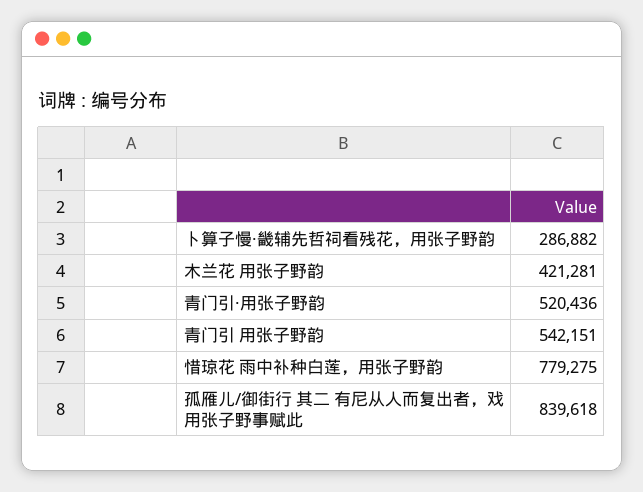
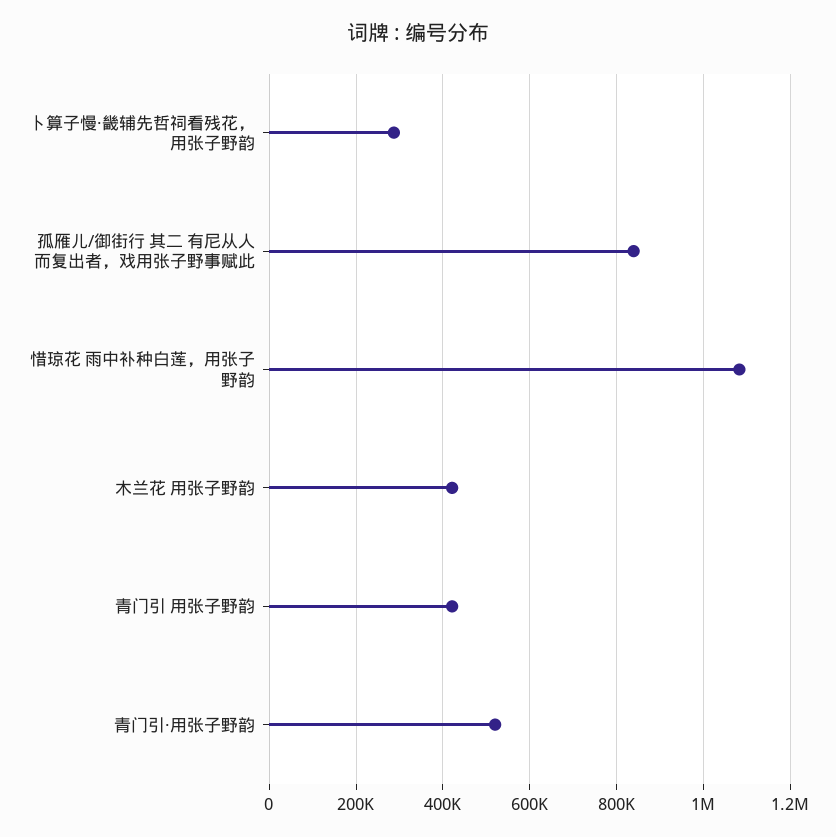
  {
    "卜算子慢·畿辅先哲祠看残花，用张子野韵": 286882,
    "木兰花 用张子野韵": 421281,
    "青门引·用张子野韵": 520436,
-   "青门引 用张子野韵": 542151,
+   "青门引 用张子野韵": 420000,
-   "惜琼花 雨中补种白莲，用张子野韵": 779275,
+   "惜琼花 雨中补种白莲，用张子野韵": 1080000,
    "孤雁儿/御街行 其二 有尼从人而复出者，戏用张子野事赋此": 839618
  }

